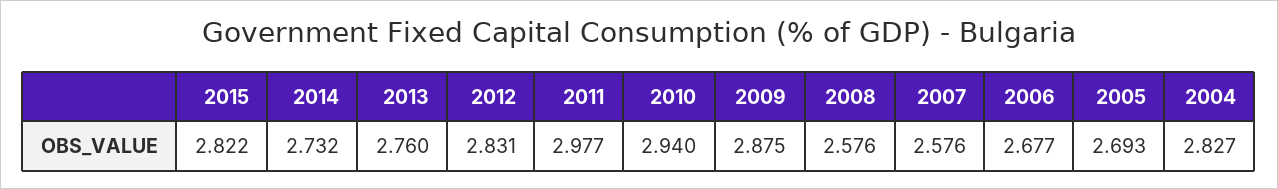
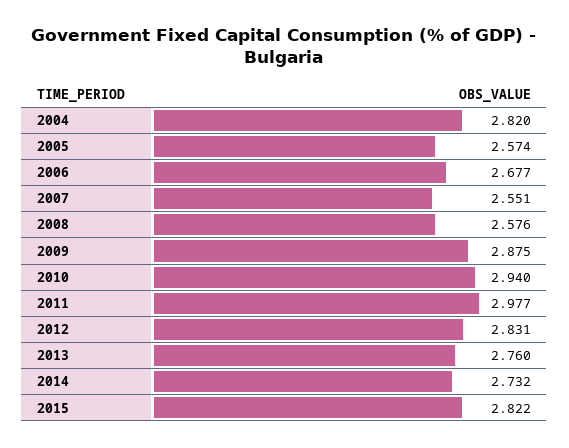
  {
    "2015": 2.822,
    "2014": 2.732,
    "2013": 2.76,
    "2012": 2.831,
    "2011": 2.977,
    "2010": 2.94,
    "2009": 2.875,
    "2008": 2.576,
-   "2007": 2.576,
+   "2007": 2.551,
    "2006": 2.677,
-   "2005": 2.693,
+   "2005": 2.574,
-   "2004": 2.827
+   "2004": 2.82
  }

